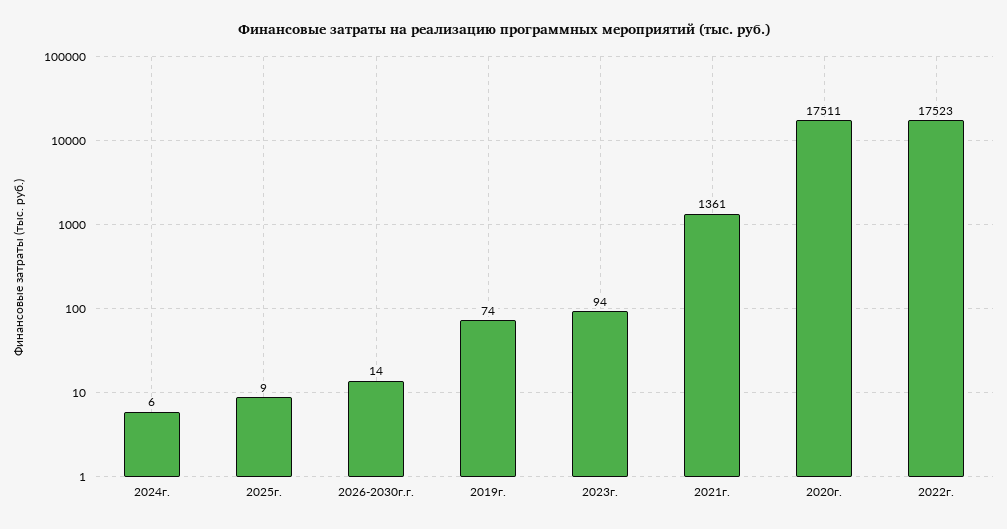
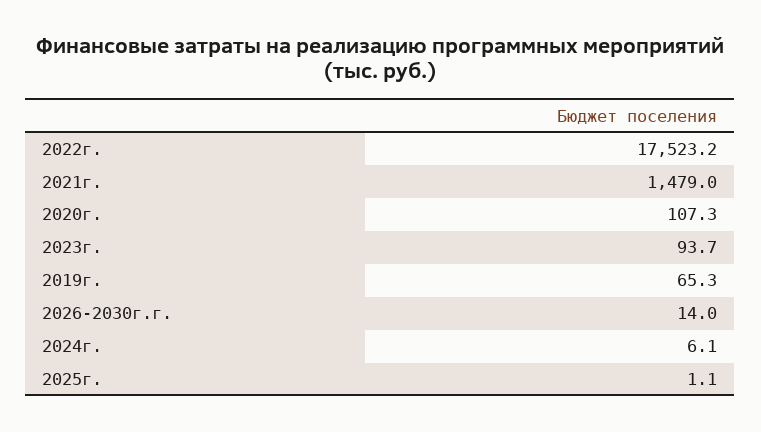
  {
    "2024г.": 6.1,
-   "2025г.": 9,
+   "2025г.": 1.1,
    "2026-2030г.г.": 14,
-   "2019г.": 74,
+   "2019г.": 65.3,
    "2023г.": 93.7,
-   "2021г.": 1361,
+   "2021г.": 1479,
-   "2020г.": 17511,
+   "2020г.": 107.3,
    "2022г.": 17523.2
  }

